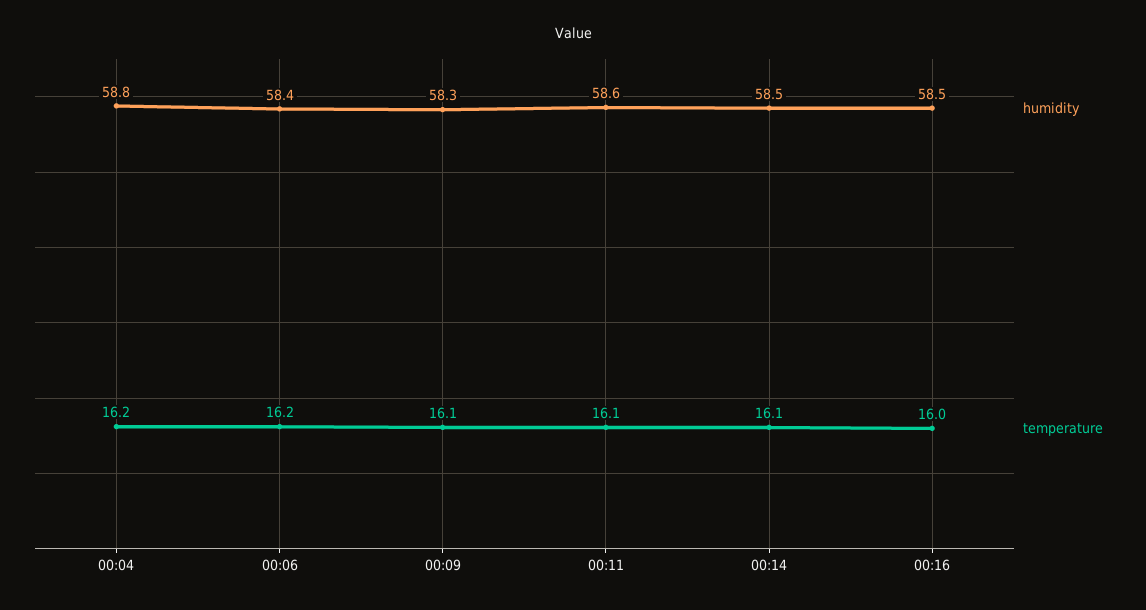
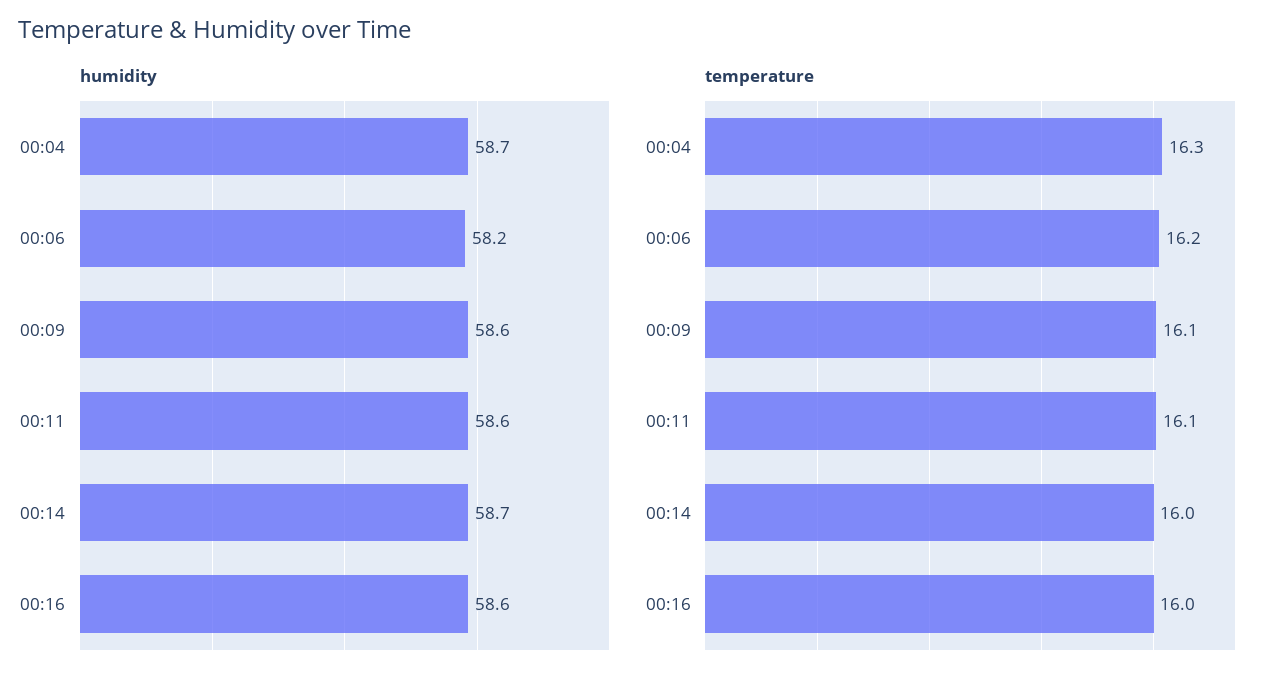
  {
    "humidity": {
-     "00:04": 58.8,
+     "00:04": 58.7,
-     "00:06": 58.4,
+     "00:06": 58.2,
-     "00:09": 58.3,
+     "00:09": 58.6,
      "00:11": 58.6,
-     "00:14": 58.5,
+     "00:14": 58.7,
-     "00:16": 58.5
+     "00:16": 58.6
    },
    "temperature": {
-     "00:04": 16.2,
+     "00:04": 16.3,
      "00:06": 16.2,
      "00:09": 16.1,
      "00:11": 16.1,
-     "00:14": 16.1,
+     "00:14": 16,
      "00:16": 16
    }
  }

